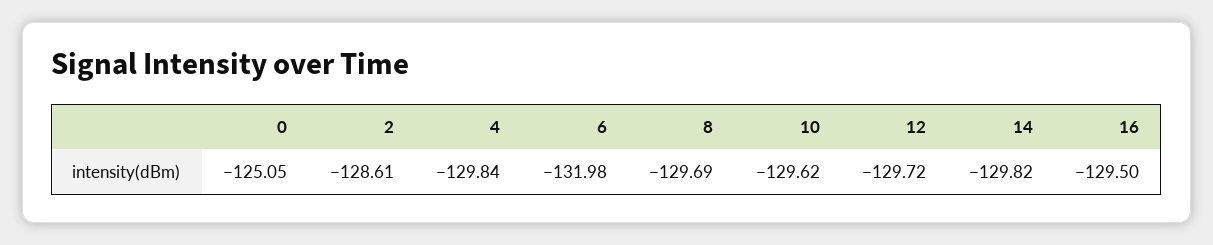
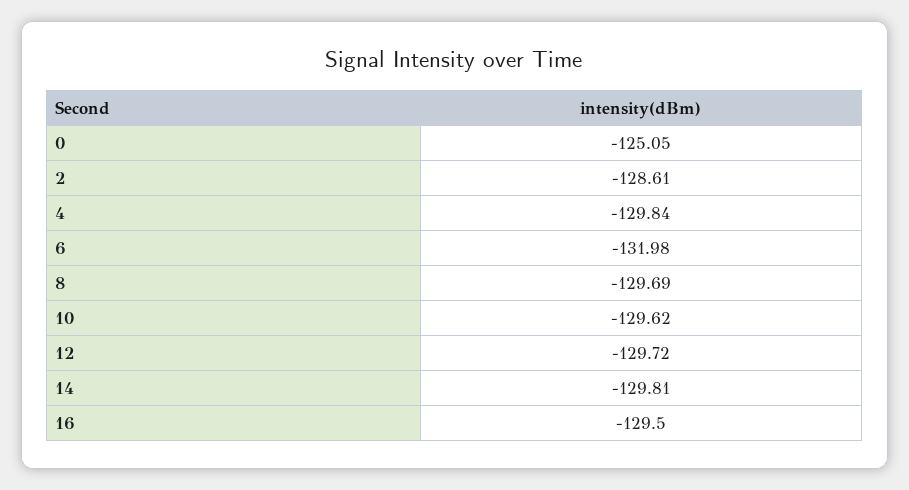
  {
    "0": -125.05,
    "2": -128.61,
    "4": -129.84,
    "6": -131.98,
    "8": -129.69,
    "10": -129.62,
    "12": -129.72,
-   "14": -129.82,
+   "14": -129.81,
    "16": -129.5
  }

